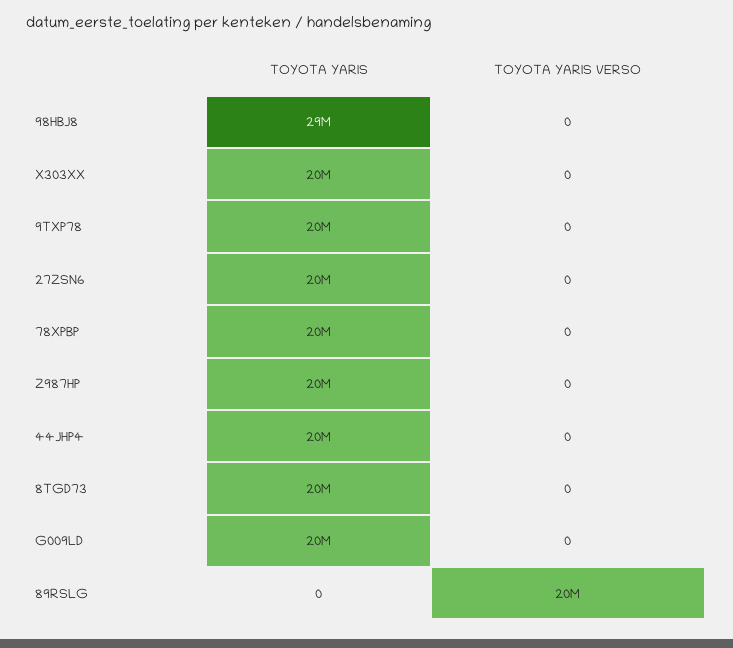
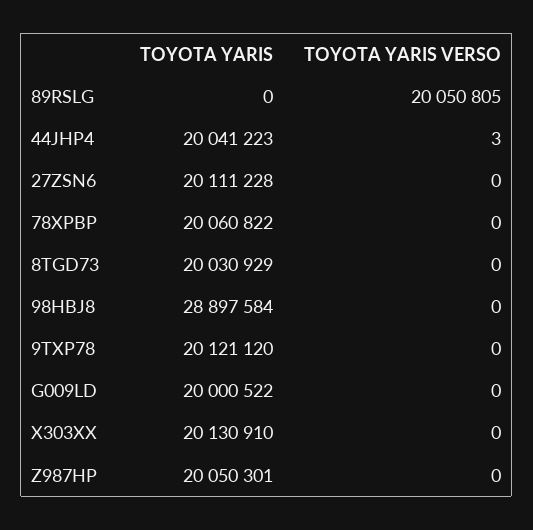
  {
    "TOYOTA YARIS": {
      "98HBJ8": 28897584,
      "X303XX": 20130910,
      "9TXP78": 20121120,
      "27ZSN6": 20111228,
      "78XPBP": 20060822,
      "Z987HP": 20050301,
      "44JHP4": 20041223,
      "8TGD73": 20030929,
      "G009LD": 20000522,
      "89RSLG": 0
    },
    "TOYOTA YARIS VERSO": {
      "98HBJ8": 0,
      "X303XX": 0,
      "9TXP78": 0,
      "27ZSN6": 0,
      "78XPBP": 0,
      "Z987HP": 0,
-     "44JHP4": 0,
+     "44JHP4": 3,
      "8TGD73": 0,
      "G009LD": 0,
      "89RSLG": 20050805
    }
  }

